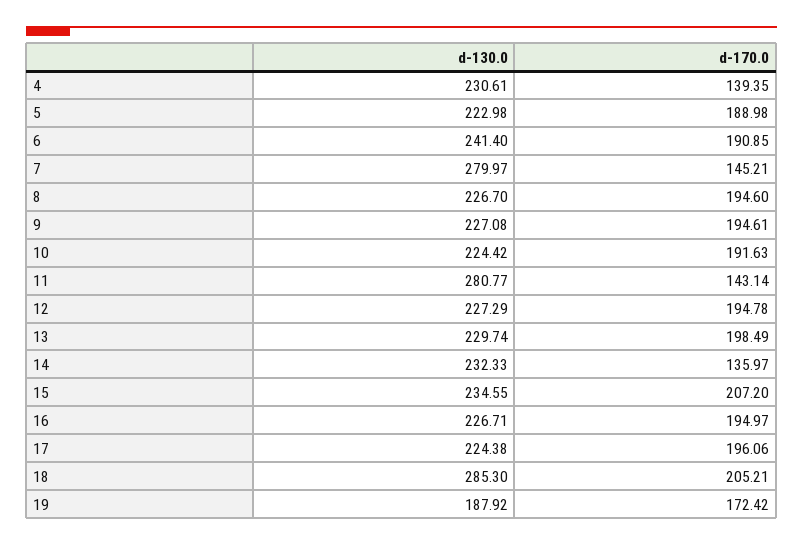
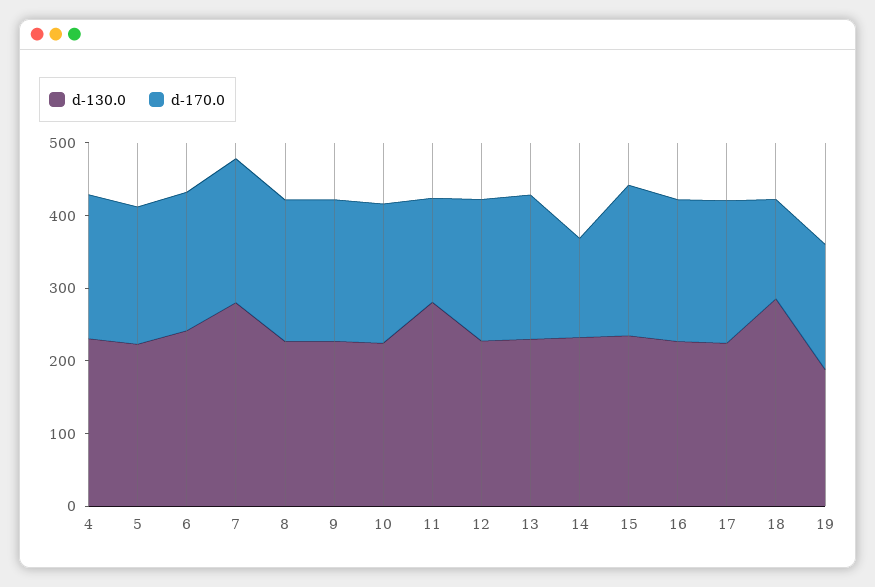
  {
    "d-130.0": {
      "4": 230.61,
      "5": 222.98,
      "6": 241.4,
      "7": 279.97,
      "8": 226.7,
      "9": 227.08,
      "10": 224.42,
      "11": 280.77,
      "12": 227.29,
      "13": 229.74,
      "14": 232.33,
      "15": 234.55,
      "16": 226.71,
      "17": 224.38,
      "18": 285.3,
      "19": 187.92
    },
    "d-170.0": {
-     "4": 139.35,
+     "4": 200,
      "5": 188.98,
      "6": 190.85,
-     "7": 145.21,
+     "7": 200,
      "8": 194.6,
      "9": 194.61,
      "10": 191.63,
      "11": 143.14,
      "12": 194.78,
      "13": 198.49,
      "14": 135.97,
      "15": 207.2,
      "16": 194.97,
      "17": 196.06,
-     "18": 205.21,
+     "18": 140,
      "19": 172.42
    }
  }

